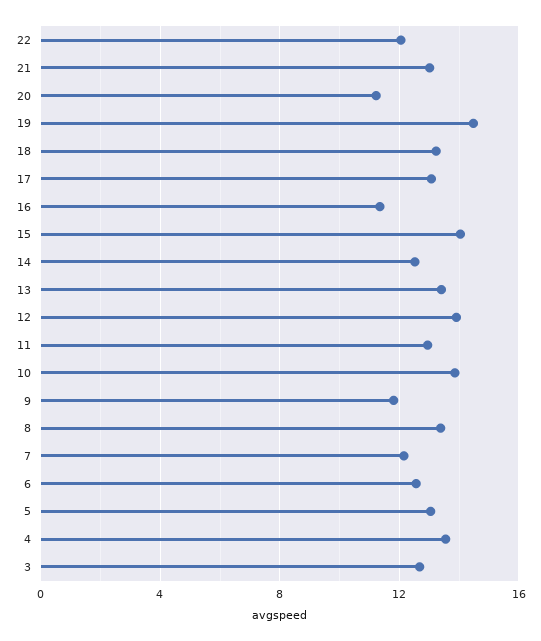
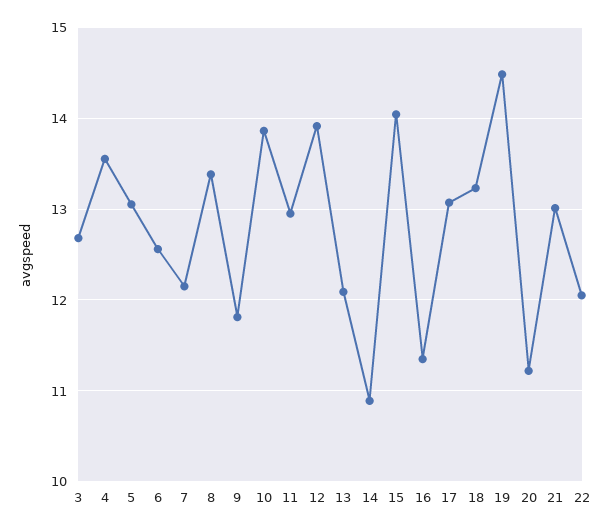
  {
    "22": 12.1,
    "21": 13,
    "20": 11.2,
    "19": 14.5,
    "18": 13.2,
    "17": 13.1,
    "16": 11.4,
    "15": 14,
-   "14": 12.5,
+   "14": 10.9,
-   "13": 13.5,
+   "13": 12.1,
    "12": 13.9,
    "11": 13,
    "10": 13.9,
    "9": 11.8,
    "8": 13.4,
    "7": 12.2,
    "6": 12.6,
    "5": 13.1,
    "4": 13.6,
    "3": 12.7
  }

